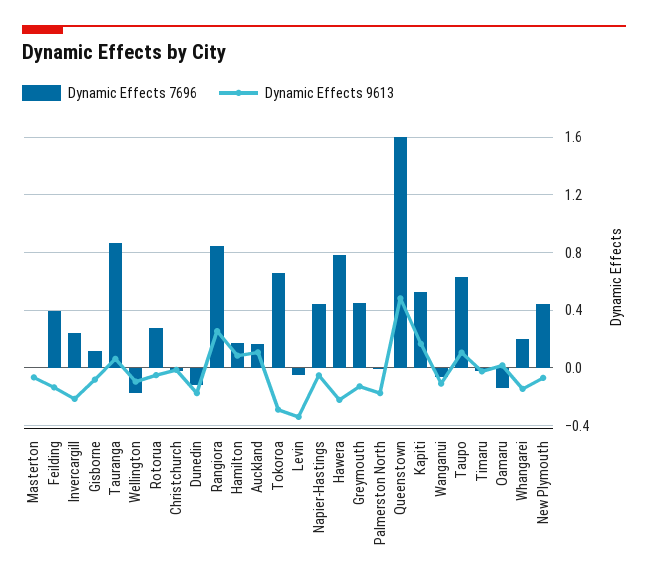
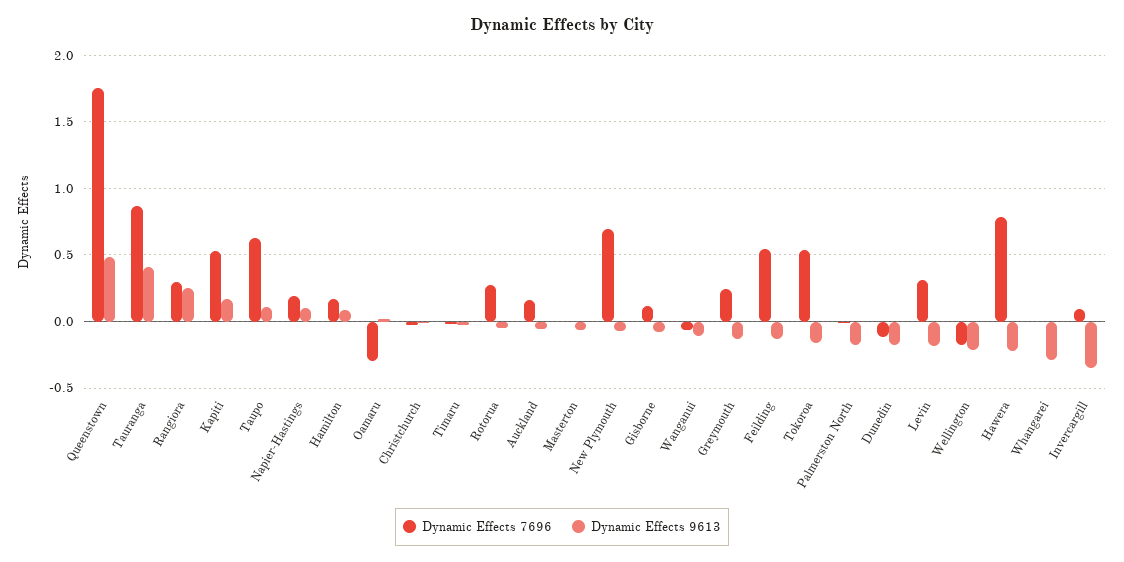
  {
    "Dynamic Effects 7696": {
      "Masterton": 0,
-     "Feilding": 0.4,
+     "Feilding": 0.55,
-     "Invercargill": 0.25,
+     "Invercargill": 0.1,
      "Gisborne": 0.1,
      "Tauranga": 0.85,
      "Wellington": -0.15,
      "Rotorua": 0.3,
      "Christchurch": 0,
      "Dunedin": -0.1,
-     "Rangiora": 0.85,
+     "Rangiora": 0.3,
      "Hamilton": 0.15,
      "Auckland": 0.15,
-     "Tokoroa": 0.65,
+     "Tokoroa": 0.55,
-     "Levin": -0.05,
+     "Levin": 0.3,
-     "Napier-Hastings": 0.45,
+     "Napier-Hastings": 0.2,
      "Hawera": 0.8,
-     "Greymouth": 0.45,
+     "Greymouth": 0.25,
      "Palmerston North": 0,
-     "Queenstown": 1.6,
+     "Queenstown": 1.75,
      "Kapiti": 0.55,
      "Wanganui": -0.05,
      "Taupo": 0.65,
      "Timaru": 0,
-     "Oamaru": -0.15,
+     "Oamaru": -0.3,
-     "Whangarei": 0.2,
+     "Whangarei": 0,
-     "New Plymouth": 0.45
+     "New Plymouth": 0.7
    },
    "Dynamic Effects 9613": {
      "Masterton": -0.05,
      "Feilding": -0.15,
-     "Invercargill": -0.2,
+     "Invercargill": -0.35,
      "Gisborne": -0.1,
-     "Tauranga": 0.05,
+     "Tauranga": 0.4,
-     "Wellington": -0.1,
+     "Wellington": -0.2,
      "Rotorua": -0.05,
      "Christchurch": 0,
      "Dunedin": -0.15,
      "Rangiora": 0.25,
      "Hamilton": 0.1,
-     "Auckland": 0.1,
+     "Auckland": -0.05,
-     "Tokoroa": -0.3,
+     "Tokoroa": -0.15,
-     "Levin": -0.35,
+     "Levin": -0.2,
-     "Napier-Hastings": -0.05,
+     "Napier-Hastings": 0.1,
      "Hawera": -0.2,
      "Greymouth": -0.15,
      "Palmerston North": -0.15,
      "Queenstown": 0.5,
      "Kapiti": 0.15,
      "Wanganui": -0.1,
      "Taupo": 0.1,
      "Timaru": 0,
      "Oamaru": 0,
-     "Whangarei": -0.15,
+     "Whangarei": -0.3,
      "New Plymouth": -0.05
    }
  }

